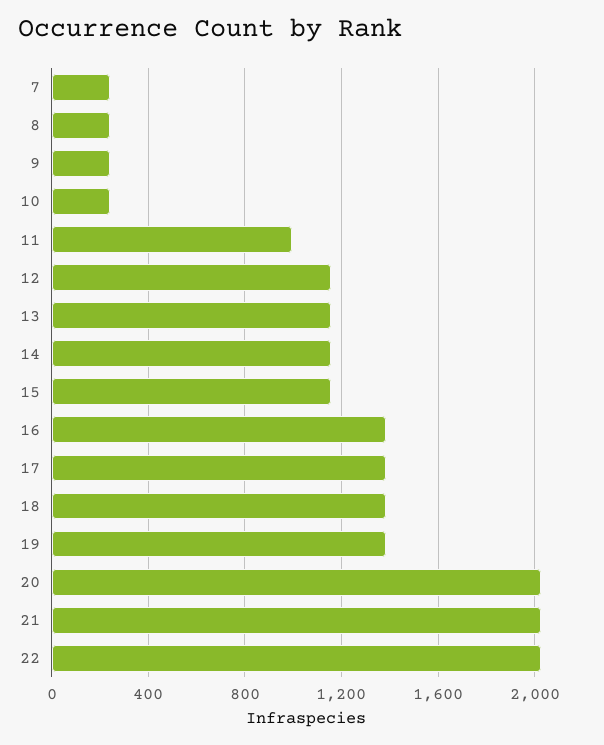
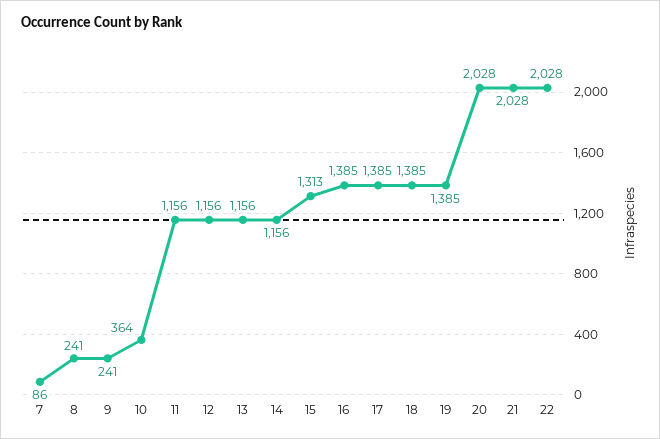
  {
-   "7": 250,
+   "7": 86,
    "8": 241,
    "9": 241,
-   "10": 250,
+   "10": 364,
-   "11": 1000,
+   "11": 1156,
    "12": 1156,
    "13": 1156,
    "14": 1156,
-   "15": 1150,
+   "15": 1313,
    "16": 1385,
    "17": 1385,
    "18": 1385,
    "19": 1385,
    "20": 2028,
    "21": 2028,
    "22": 2028
  }

